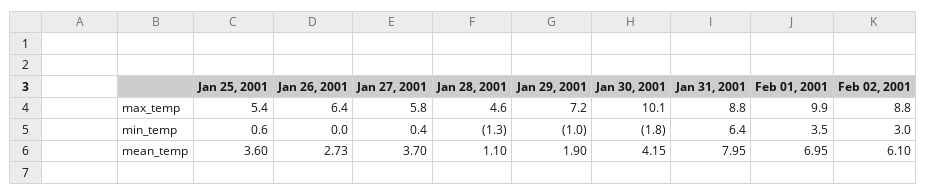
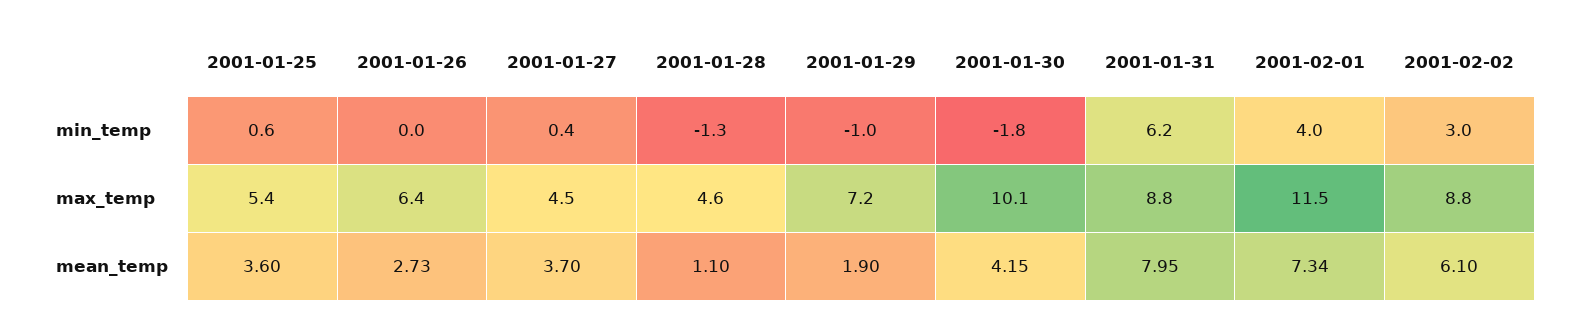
  {
    "Jan 25, 2001": {
      "max_temp": 5.4,
      "min_temp": 0.6,
      "mean_temp": 3.6
    },
    "Jan 26, 2001": {
      "max_temp": 6.4,
      "min_temp": 0,
      "mean_temp": 2.73
    },
    "Jan 27, 2001": {
-     "max_temp": 5.8,
+     "max_temp": 4.5,
      "min_temp": 0.4,
      "mean_temp": 3.7
    },
    "Jan 28, 2001": {
      "max_temp": 4.6,
      "min_temp": -1.3,
      "mean_temp": 1.1
    },
    "Jan 29, 2001": {
      "max_temp": 7.2,
      "min_temp": -1,
      "mean_temp": 1.9
    },
    "Jan 30, 2001": {
      "max_temp": 10.1,
      "min_temp": -1.8,
      "mean_temp": 4.15
    },
    "Jan 31, 2001": {
      "max_temp": 8.8,
-     "min_temp": 6.4,
+     "min_temp": 6.2,
      "mean_temp": 7.95
    },
    "Feb 01, 2001": {
-     "max_temp": 9.9,
+     "max_temp": 11.5,
-     "min_temp": 3.5,
+     "min_temp": 4,
-     "mean_temp": 6.95
+     "mean_temp": 7.34
    },
    "Feb 02, 2001": {
      "max_temp": 8.8,
      "min_temp": 3,
      "mean_temp": 6.1
    }
  }

